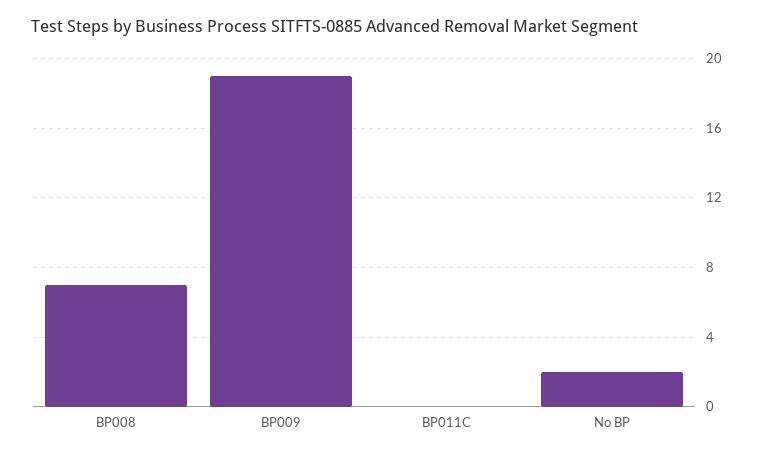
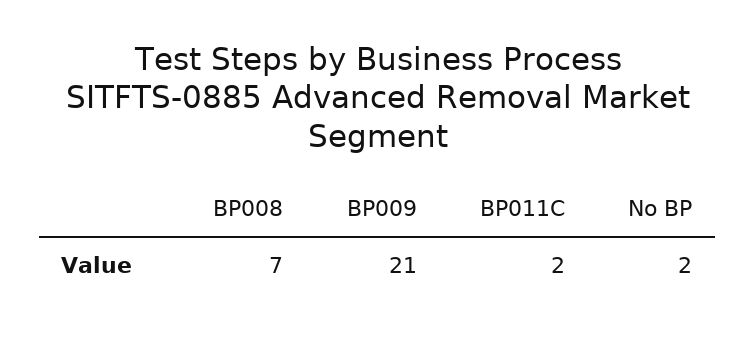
  {
    "BP008": 7,
-   "BP009": 19,
+   "BP009": 21,
-   "BP011C": 0,
+   "BP011C": 2,
    "No BP": 2
  }

